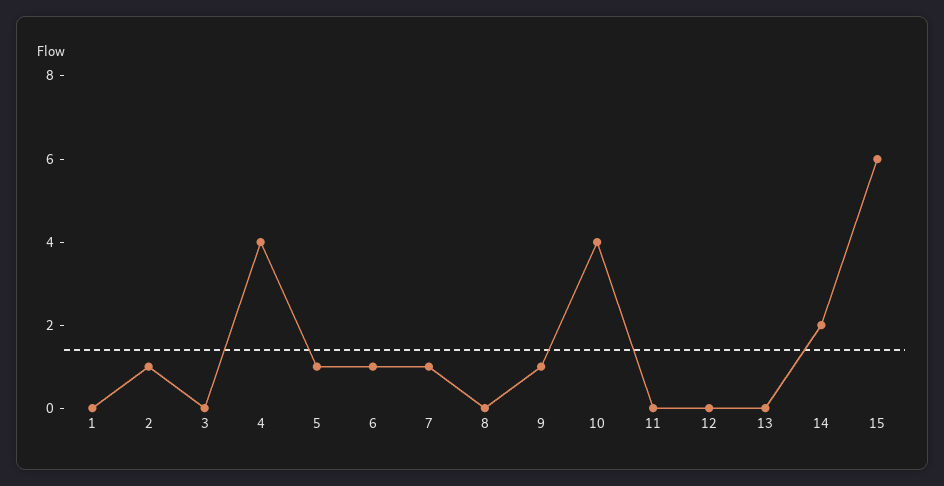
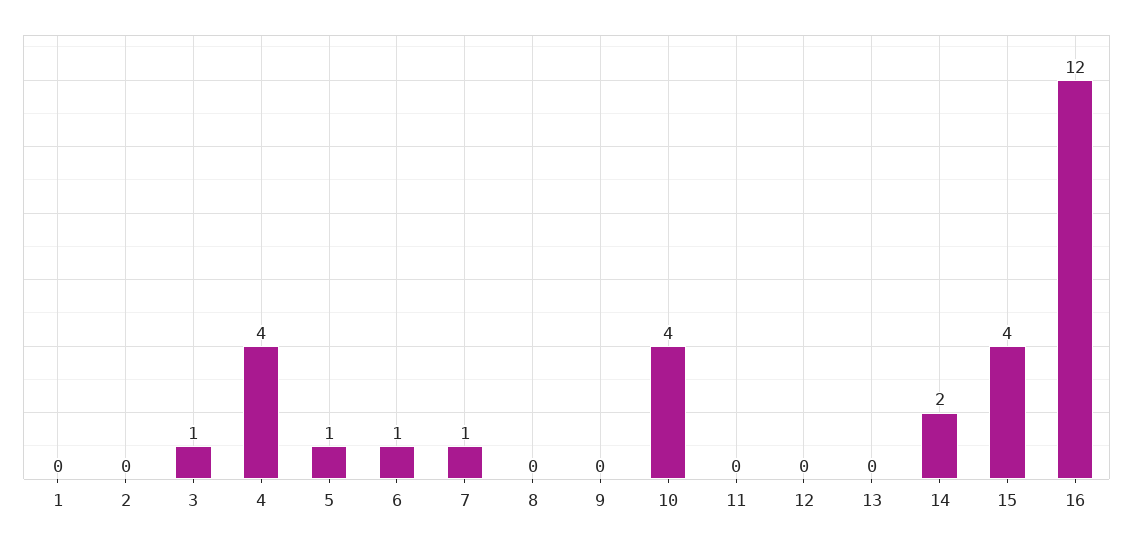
  {
    "1": 0,
-   "2": 1,
+   "2": 0,
-   "3": 0,
+   "3": 1,
    "4": 4,
    "5": 1,
    "6": 1,
    "7": 1,
    "8": 0,
-   "9": 1,
+   "9": 0,
    "10": 4,
    "11": 0,
    "12": 0,
    "13": 0,
    "14": 2,
-   "15": 6
+   "15": 4,
+   "16": 12
  }

